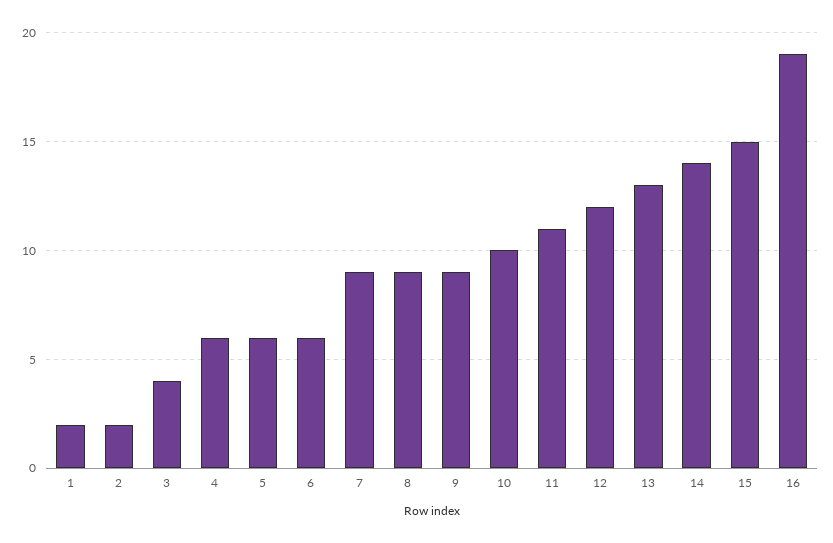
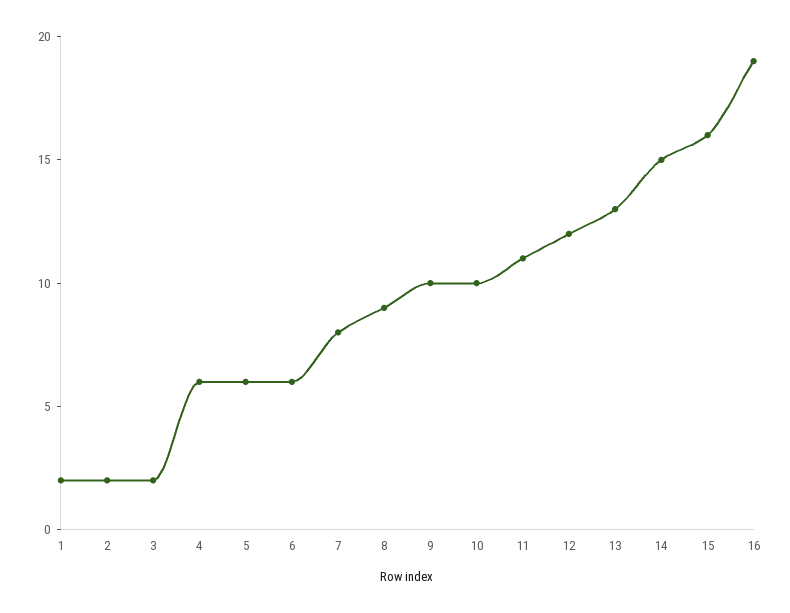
  {
    "1": 2,
    "2": 2,
-   "3": 4,
+   "3": 2,
    "4": 6,
    "5": 6,
    "6": 6,
-   "7": 9,
+   "7": 8,
    "8": 9,
-   "9": 9,
+   "9": 10,
    "10": 10,
    "11": 11,
    "12": 12,
    "13": 13,
-   "14": 14,
+   "14": 15,
-   "15": 15,
+   "15": 16,
    "16": 19
  }

